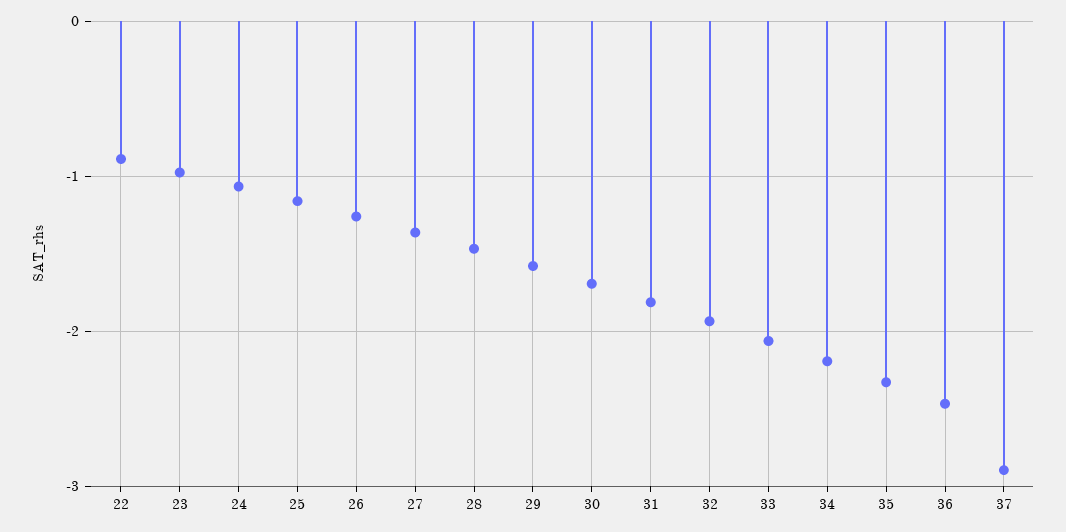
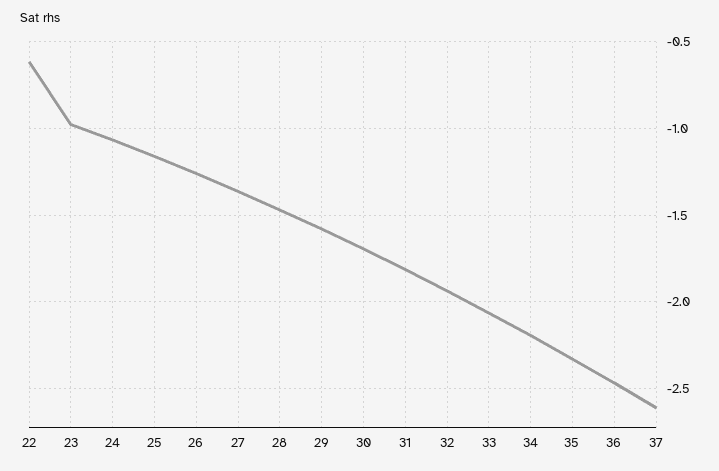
  {
-   "22": -0.9,
+   "22": -0.6,
    "23": -1,
    "24": -1.05,
    "25": -1.15,
    "26": -1.25,
    "27": -1.35,
    "28": -1.45,
    "29": -1.6,
    "30": -1.7,
    "31": -1.8,
    "32": -1.95,
    "33": -2.05,
    "34": -2.2,
    "35": -2.35,
    "36": -2.45,
-   "37": -2.9
+   "37": -2.6
  }

